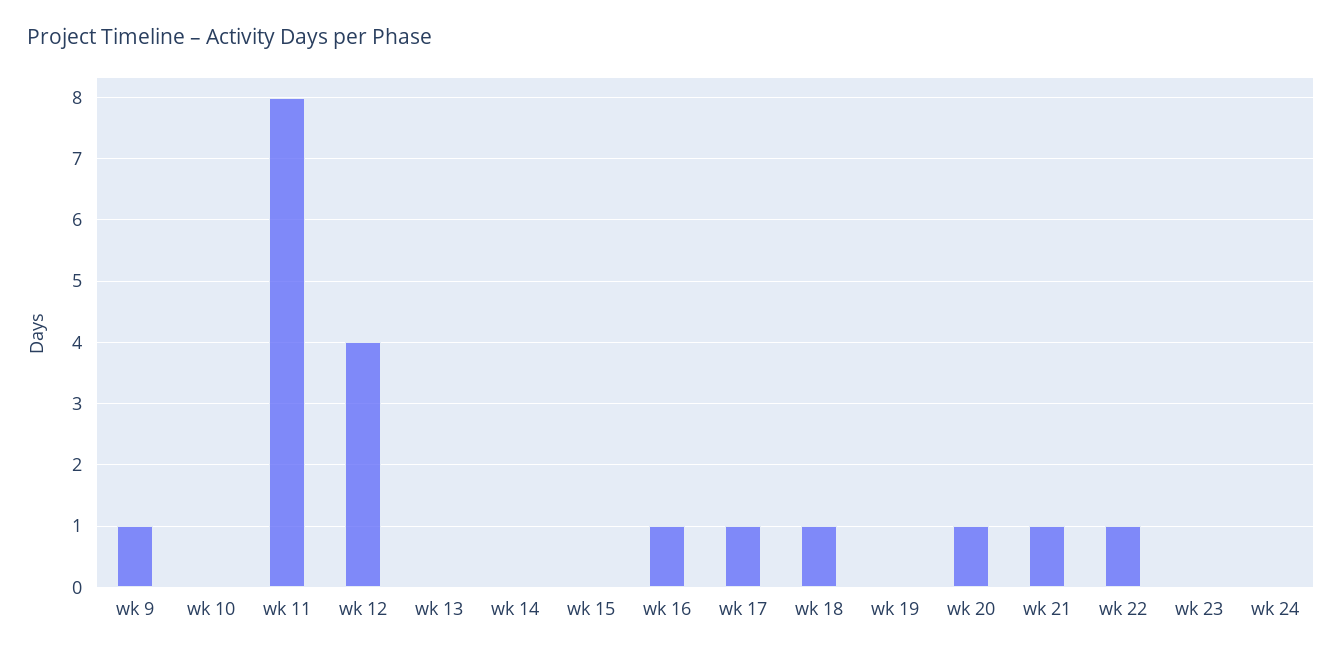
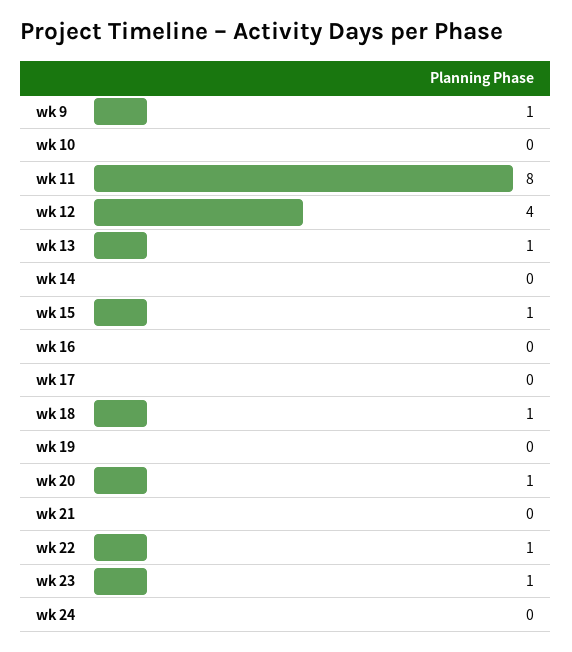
  {
    "wk 9": 1,
    "wk 10": 0,
    "wk 11": 8,
    "wk 12": 4,
-   "wk 13": 0,
+   "wk 13": 1,
    "wk 14": 0,
-   "wk 15": 0,
+   "wk 15": 1,
-   "wk 16": 1,
+   "wk 16": 0,
-   "wk 17": 1,
+   "wk 17": 0,
    "wk 18": 1,
    "wk 19": 0,
    "wk 20": 1,
-   "wk 21": 1,
+   "wk 21": 0,
    "wk 22": 1,
-   "wk 23": 0,
+   "wk 23": 1,
    "wk 24": 0
  }

